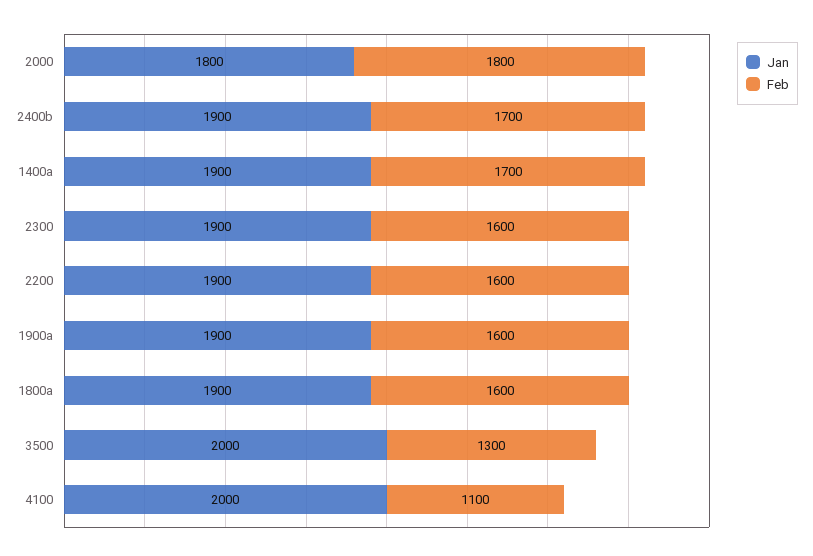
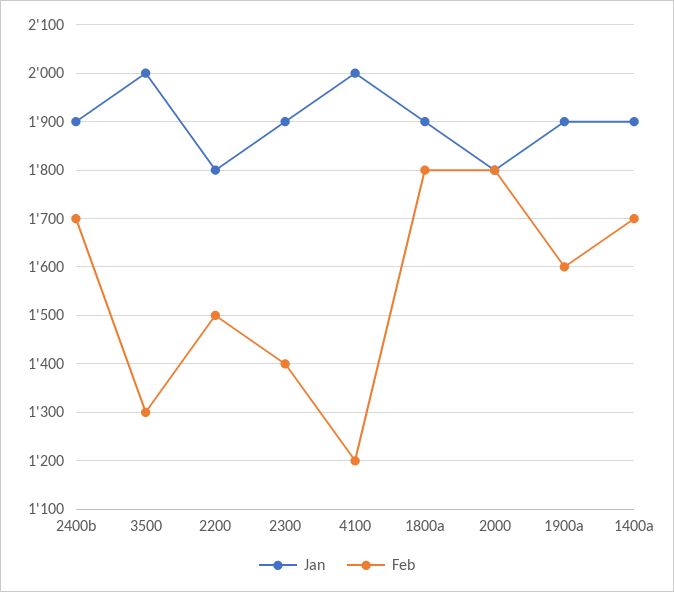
  {
    "Jan": {
      "2000": 1800,
      "2400b": 1900,
      "1400a": 1900,
      "2300": 1900,
-     "2200": 1900,
+     "2200": 1800,
      "1900a": 1900,
      "1800a": 1900,
      "3500": 2000,
      "4100": 2000
    },
    "Feb": {
      "2000": 1800,
      "2400b": 1700,
      "1400a": 1700,
-     "2300": 1600,
+     "2300": 1400,
-     "2200": 1600,
+     "2200": 1500,
      "1900a": 1600,
-     "1800a": 1600,
+     "1800a": 1800,
      "3500": 1300,
-     "4100": 1100
+     "4100": 1200
    }
  }

